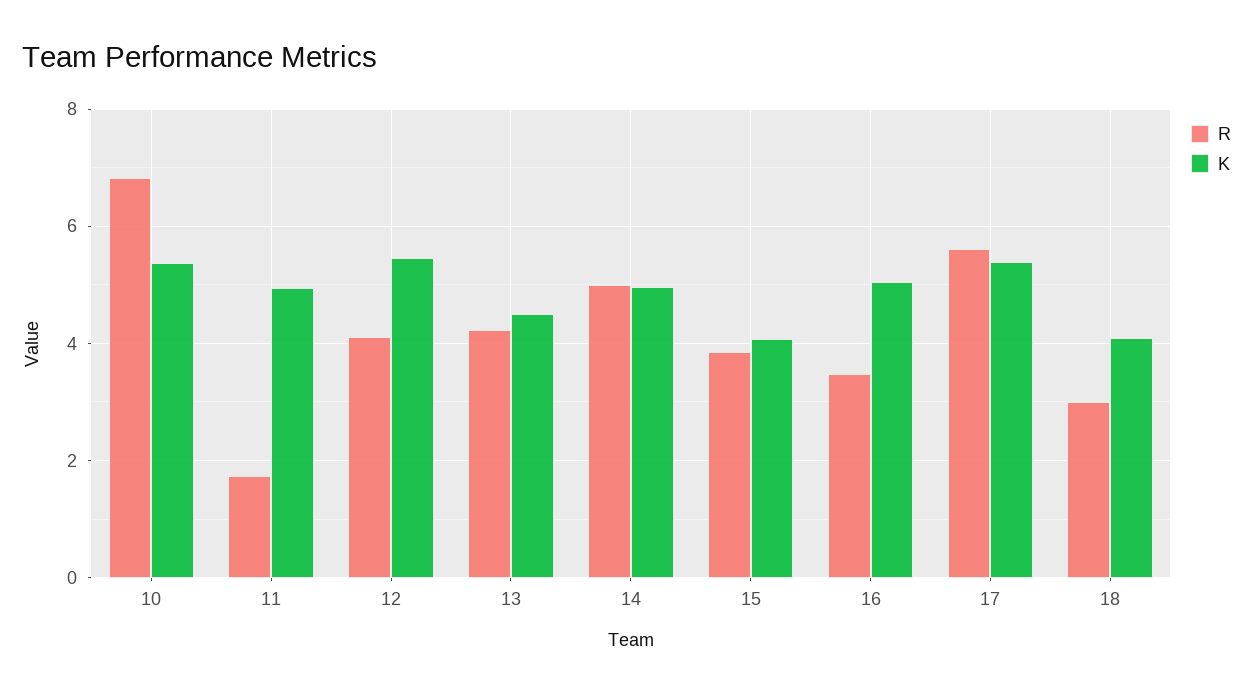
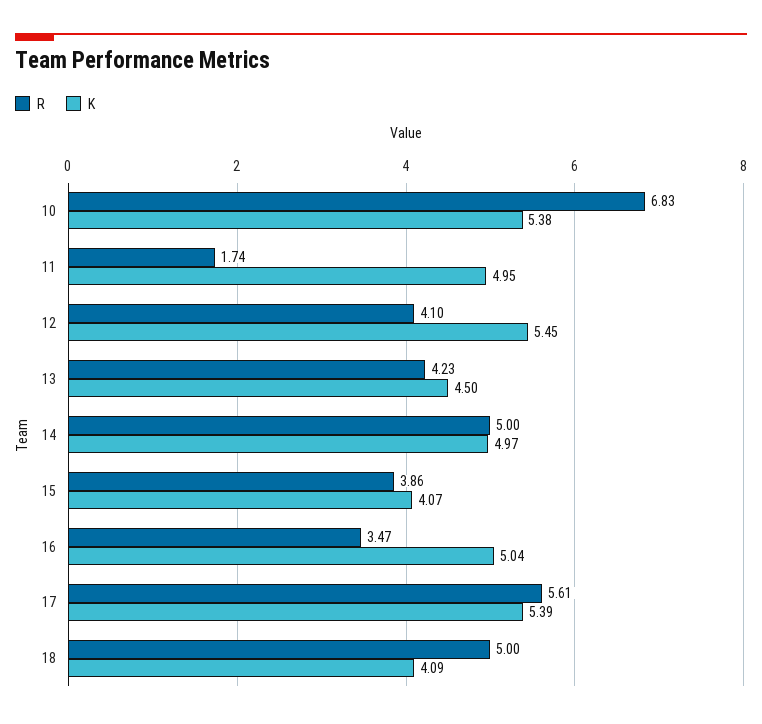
  {
    "R": {
      "10": 6.83,
      "11": 1.74,
      "12": 4.1,
      "13": 4.23,
      "14": 5,
      "15": 3.86,
      "16": 3.47,
      "17": 5.61,
-     "18": 3
+     "18": 5
    },
    "K": {
      "10": 5.38,
      "11": 4.95,
      "12": 5.45,
      "13": 4.5,
      "14": 4.97,
      "15": 4.07,
      "16": 5.04,
      "17": 5.39,
      "18": 4.09
    }
  }

